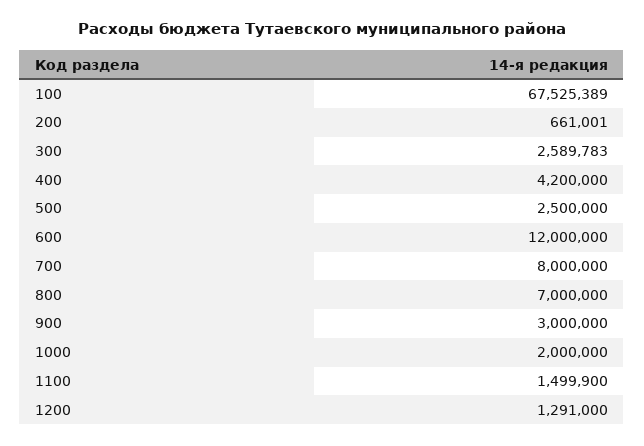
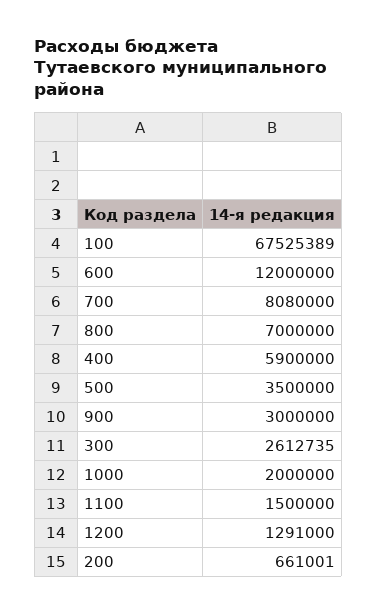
  {
    "100": 67525389,
    "200": 661001,
-   "300": 2589783,
+   "300": 2612735,
-   "400": 4200000,
+   "400": 5900000,
-   "500": 2500000,
+   "500": 3500000,
    "600": 12000000,
-   "700": 8000000,
+   "700": 8080000,
    "800": 7000000,
    "900": 3000000,
    "1000": 2000000,
-   "1100": 1499900,
+   "1100": 1500000,
    "1200": 1291000
  }

